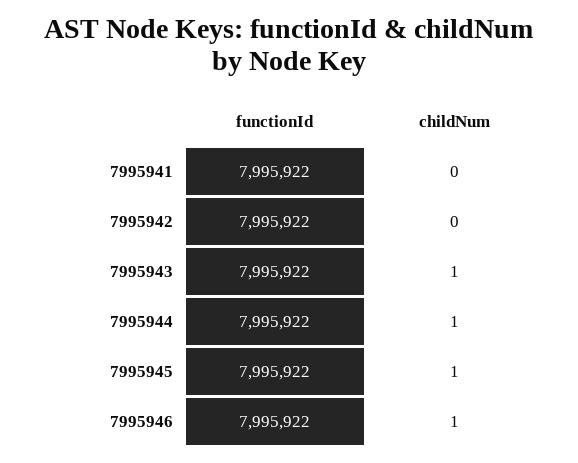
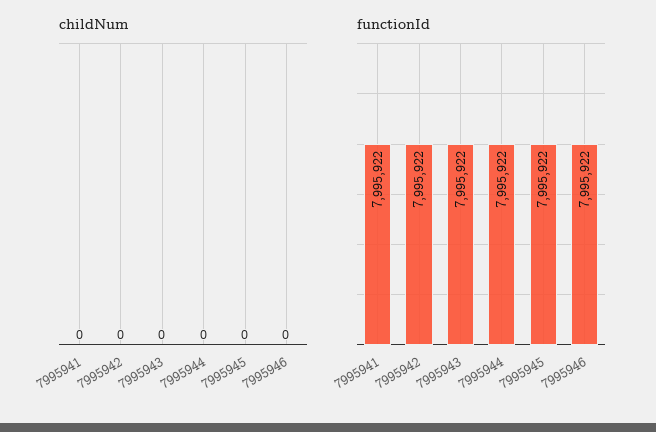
  {
    "functionId": {
      "7995941": 7995922,
      "7995942": 7995922,
      "7995943": 7995922,
      "7995944": 7995922,
      "7995945": 7995922,
      "7995946": 7995922
    },
    "childNum": {
      "7995941": 0,
      "7995942": 0,
-     "7995943": 1,
+     "7995943": 0,
-     "7995944": 1,
+     "7995944": 0,
-     "7995945": 1,
+     "7995945": 0,
-     "7995946": 1
+     "7995946": 0
    }
  }

